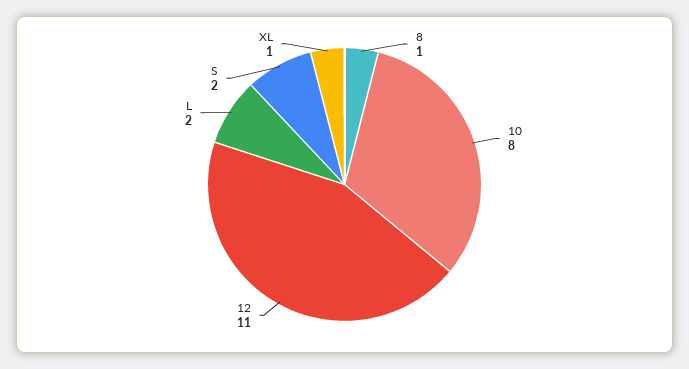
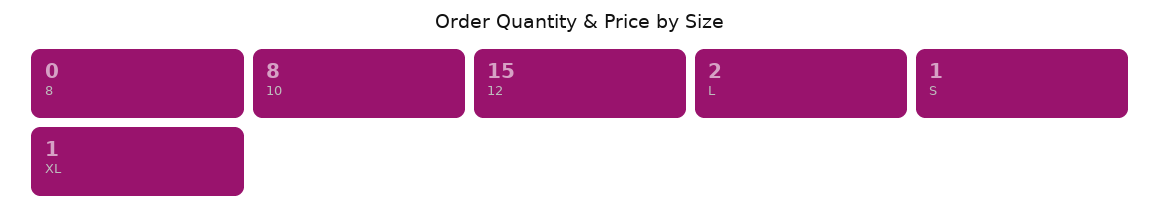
  {
-   "8": 1,
+   "8": 0,
    "10": 8,
-   "12": 11,
+   "12": 15,
    "L": 2,
-   "S": 2,
+   "S": 1,
    "XL": 1
  }

